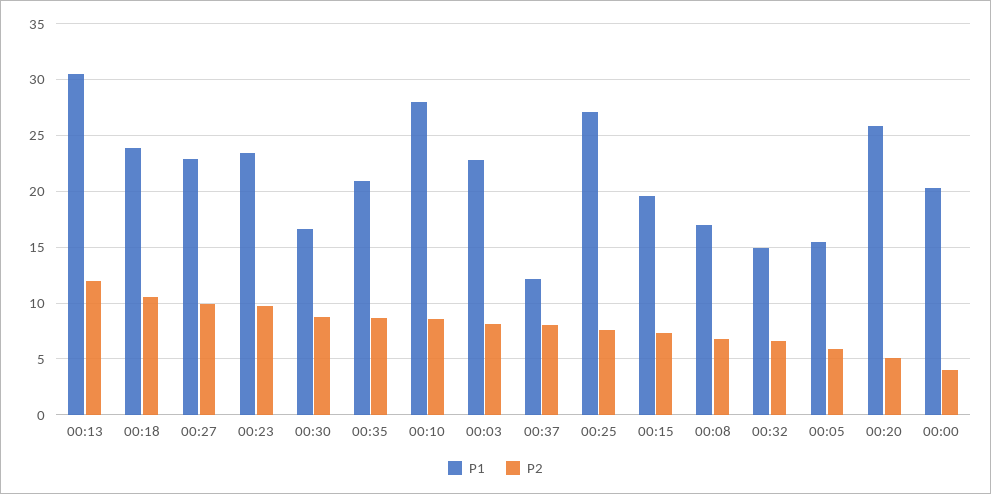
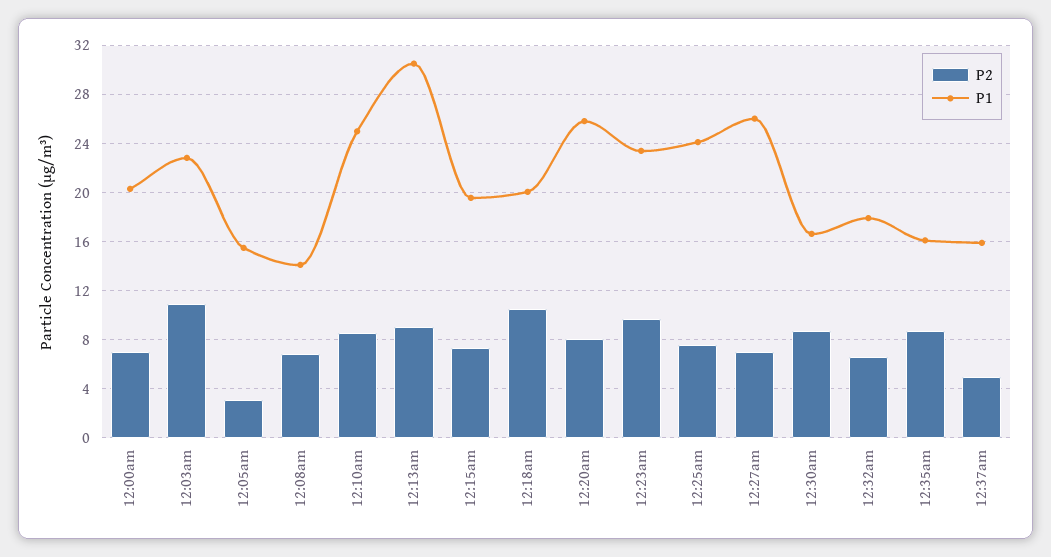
  {
    "P1": {
      "00:13": 30.5,
-     "00:18": 24,
+     "00:18": 20,
-     "00:27": 23,
+     "00:27": 26,
      "00:23": 23.5,
      "00:30": 16.5,
-     "00:35": 21,
+     "00:35": 16,
-     "00:10": 28,
+     "00:10": 25,
      "00:03": 23,
-     "00:37": 12,
+     "00:37": 16,
-     "00:25": 27,
+     "00:25": 24,
      "00:15": 19.5,
-     "00:08": 17,
+     "00:08": 14,
-     "00:32": 15,
+     "00:32": 18,
      "00:05": 15.5,
      "00:20": 26,
      "00:00": 20.5
    },
    "P2": {
-     "00:13": 12,
+     "00:13": 9,
      "00:18": 10.5,
-     "00:27": 10,
+     "00:27": 7,
      "00:23": 9.5,
      "00:30": 8.5,
      "00:35": 8.5,
      "00:10": 8.5,
-     "00:03": 8,
+     "00:03": 11,
-     "00:37": 8,
+     "00:37": 5,
      "00:25": 7.5,
      "00:15": 7.5,
      "00:08": 7,
      "00:32": 6.5,
-     "00:05": 6,
+     "00:05": 3,
-     "00:20": 5,
+     "00:20": 8,
-     "00:00": 4
+     "00:00": 7
    }
  }

